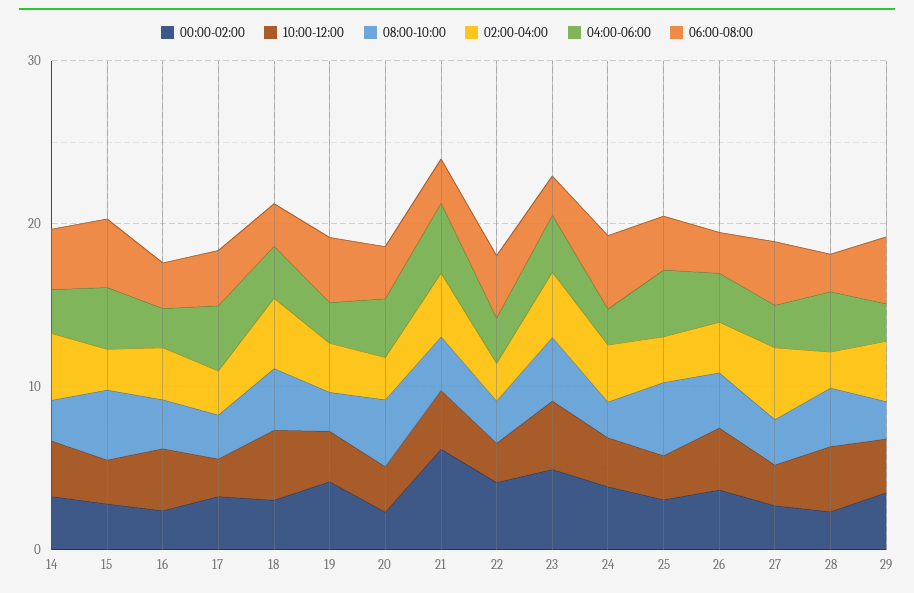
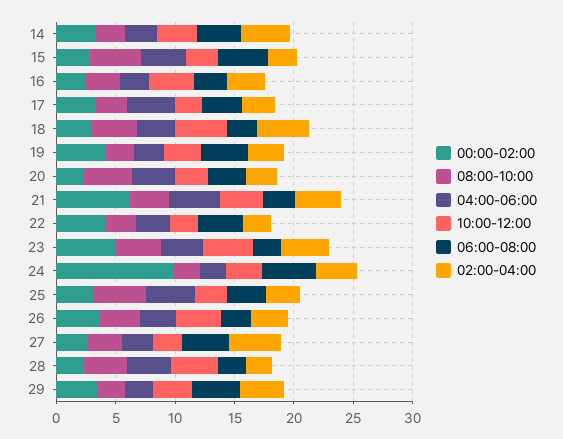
  {
    "00:00-02:00": {
      "14": 3,
      "15": 3,
      "16": 2,
      "17": 3,
      "18": 3,
      "19": 4,
      "20": 2,
      "21": 6,
      "22": 4,
      "23": 5,
-     "24": 4,
+     "24": 10,
      "25": 3,
      "26": 4,
      "27": 3,
      "28": 2,
      "29": 4
    },
    "10:00-12:00": {
      "14": 3,
      "15": 3,
      "16": 4,
      "17": 2,
      "18": 4,
      "19": 3,
      "20": 3,
      "21": 4,
      "22": 2,
      "23": 4,
      "24": 3,
      "25": 3,
      "26": 4,
      "27": 3,
      "28": 4,
      "29": 3
    },
    "08:00-10:00": {
      "14": 3,
      "15": 4,
      "16": 3,
      "17": 3,
      "18": 4,
      "19": 2,
      "20": 4,
      "21": 3,
      "22": 3,
      "23": 4,
      "24": 2,
      "25": 5,
      "26": 3,
      "27": 3,
      "28": 4,
      "29": 2
    },
    "02:00-04:00": {
      "14": 4,
      "15": 3,
      "16": 3,
      "17": 3,
      "18": 4,
      "19": 3,
      "20": 3,
      "21": 4,
      "22": 2,
      "23": 4,
      "24": 4,
      "25": 3,
      "26": 3,
      "27": 4,
      "28": 2,
      "29": 4
    },
    "04:00-06:00": {
      "14": 3,
      "15": 4,
      "16": 2,
      "17": 4,
      "18": 3,
      "19": 3,
      "20": 4,
      "21": 4,
      "22": 3,
      "23": 4,
      "24": 2,
      "25": 4,
      "26": 3,
      "27": 3,
      "28": 4,
      "29": 2
    },
    "06:00-08:00": {
      "14": 4,
      "15": 4,
      "16": 3,
      "17": 3,
      "18": 3,
      "19": 4,
      "20": 3,
      "21": 3,
      "22": 4,
      "23": 2,
      "24": 5,
      "25": 3,
      "26": 3,
      "27": 4,
      "28": 2,
      "29": 4
    }
  }

